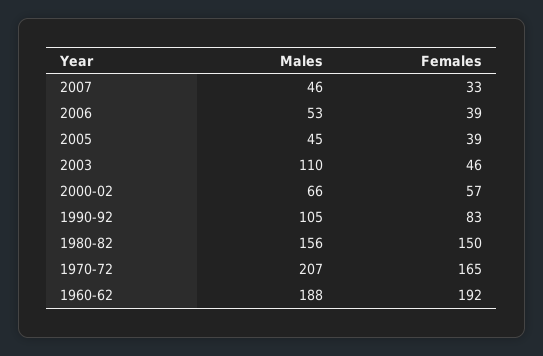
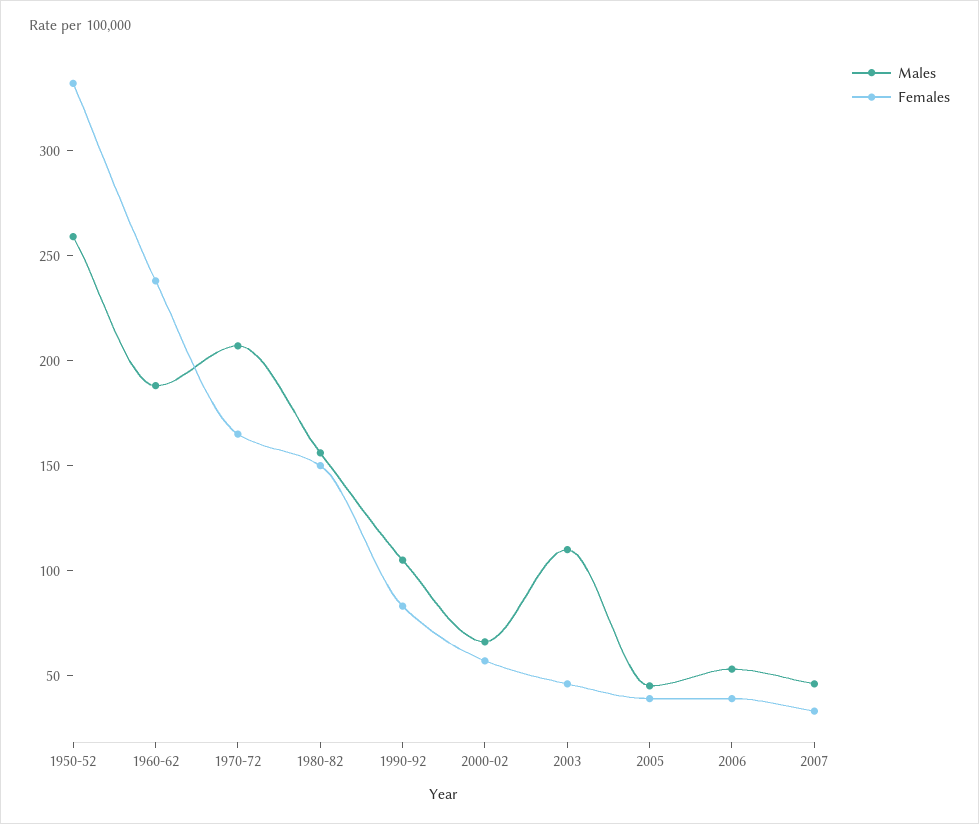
  {
    "Males": {
      "2007": 46,
      "2006": 53,
      "2005": 45,
      "2003": 110,
      "2000-02": 66,
      "1990-92": 105,
      "1980-82": 156,
      "1970-72": 207,
-     "1960-62": 188
+     "1960-62": 188,
+     "1950-52": 260
    },
    "Females": {
      "2007": 33,
      "2006": 39,
      "2005": 39,
      "2003": 46,
      "2000-02": 57,
      "1990-92": 83,
      "1980-82": 150,
      "1970-72": 165,
-     "1960-62": 192
+     "1960-62": 240,
+     "1950-52": 330
    }
  }

